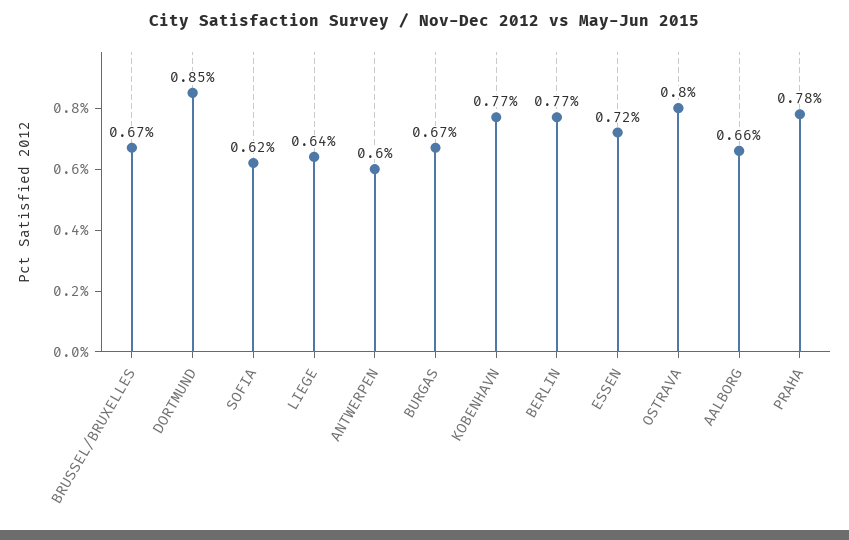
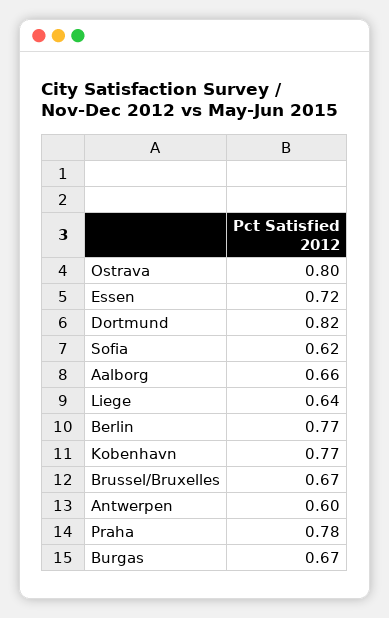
  {
    "BRUSSEL/BRUXELLES": 0.67,
-   "DORTMUND": 0.85,
+   "DORTMUND": 0.82,
    "SOFIA": 0.62,
    "LIEGE": 0.64,
    "ANTWERPEN": 0.6,
    "BURGAS": 0.67,
    "KOBENHAVN": 0.77,
    "BERLIN": 0.77,
    "ESSEN": 0.72,
    "OSTRAVA": 0.8,
    "AALBORG": 0.66,
    "PRAHA": 0.78
  }

